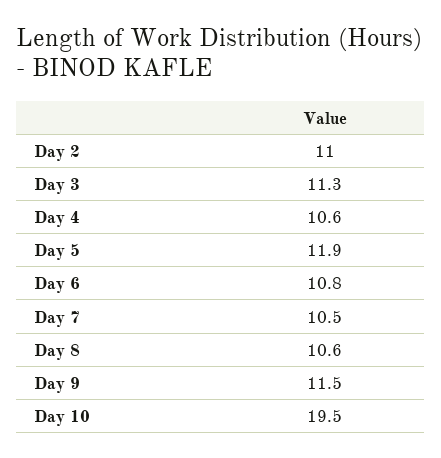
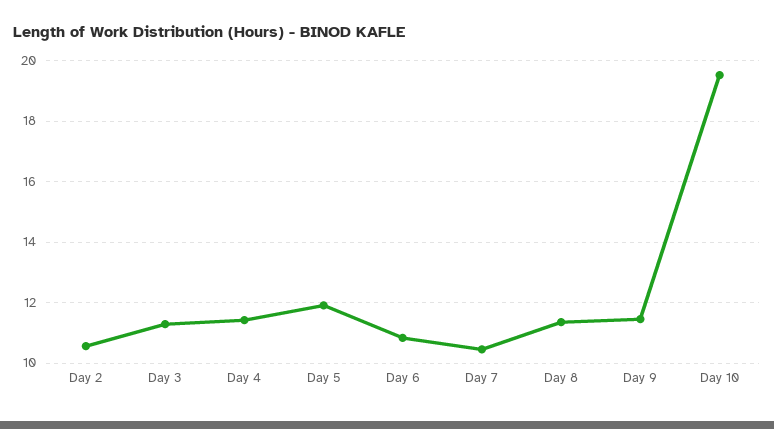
  {
-   "Day 2": 11,
+   "Day 2": 10.6,
    "Day 3": 11.3,
-   "Day 4": 10.6,
+   "Day 4": 11.4,
    "Day 5": 11.9,
    "Day 6": 10.8,
    "Day 7": 10.5,
-   "Day 8": 10.6,
+   "Day 8": 11.4,
    "Day 9": 11.5,
    "Day 10": 19.5
  }

